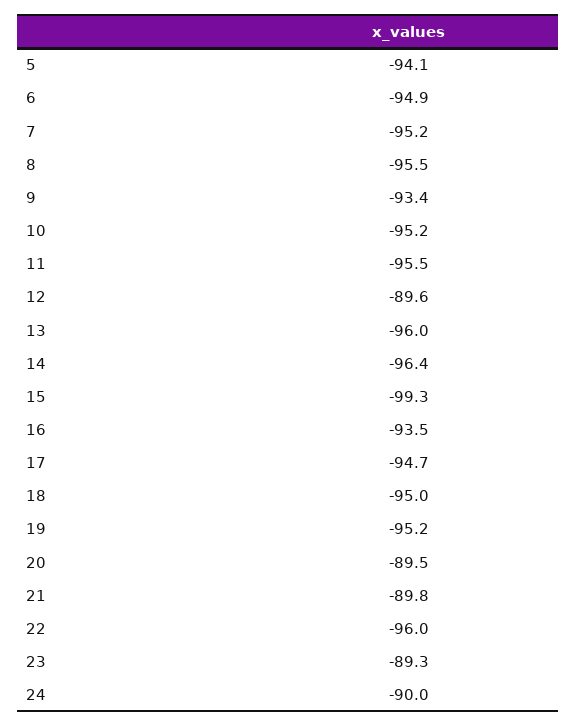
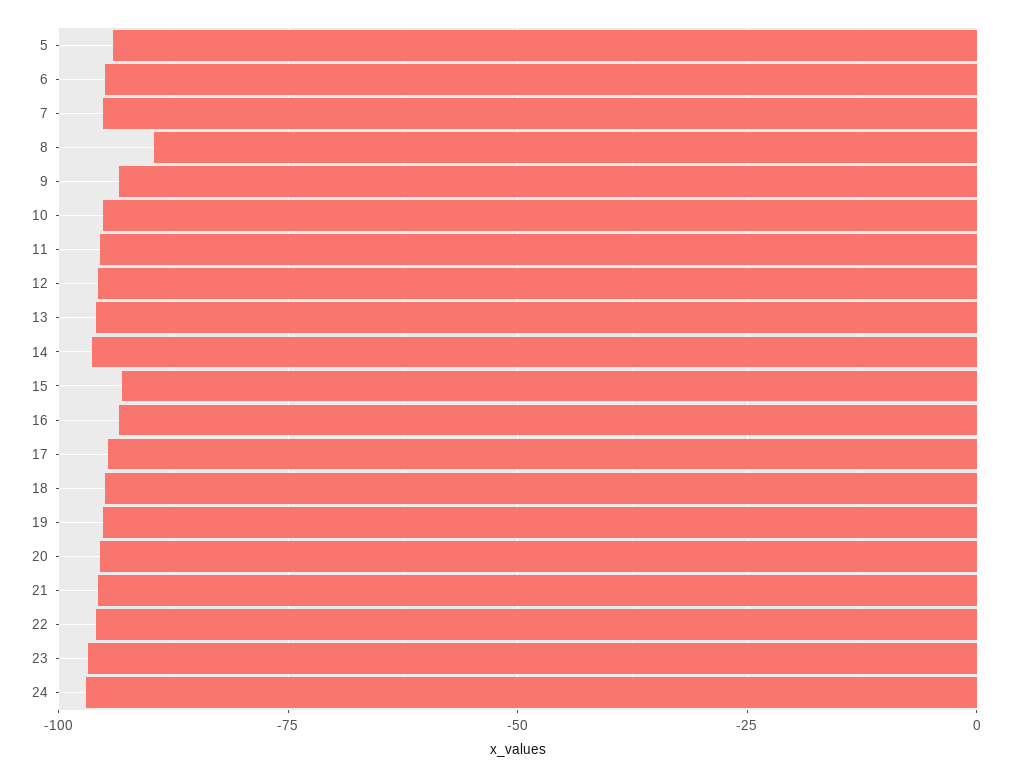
  {
    "5": -94.1,
    "6": -94.9,
    "7": -95.2,
-   "8": -95.5,
+   "8": -90,
    "9": -93.4,
    "10": -95.2,
    "11": -95.5,
-   "12": -89.6,
+   "12": -95,
    "13": -96,
    "14": -96.4,
-   "15": -99.3,
+   "15": -92.5,
    "16": -93.5,
    "17": -94.7,
    "18": -95,
    "19": -95.2,
-   "20": -89.5,
+   "20": -95,
-   "21": -89.8,
+   "21": -95,
    "22": -96,
-   "23": -89.3,
+   "23": -97.5,
-   "24": -90
+   "24": -97.5
  }

